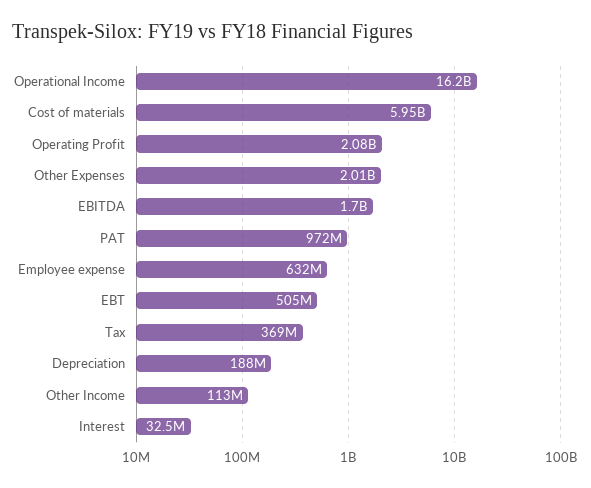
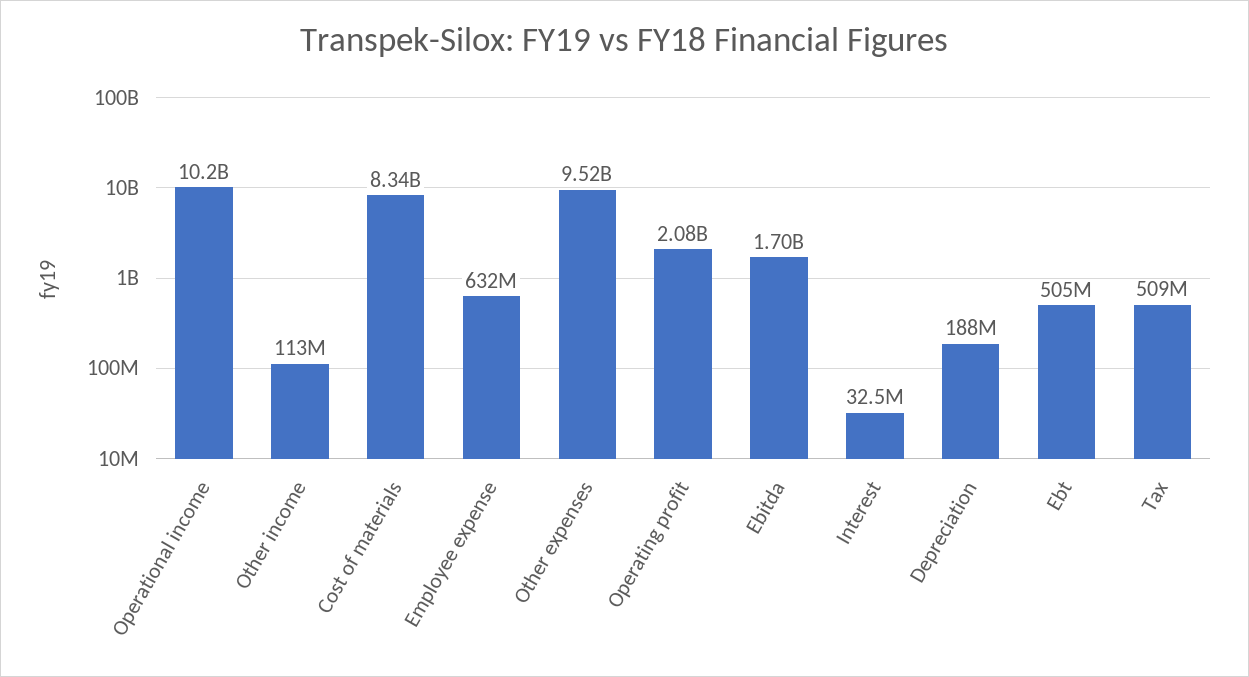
  {
-   "Operational Income": 16200000000,
+   "Operational Income": 10200000000,
-   "Cost of materials": 5950000000,
+   "Cost of materials": 8340000000,
    "Operating Profit": 2080000000,
-   "Other Expenses": 2010000000,
+   "Other Expenses": 9520000000,
    "EBITDA": 1700000000,
-   "PAT": 972000000,
    "Employee expense": 632000000,
    "EBT": 505000000,
-   "Tax": 369000000,
+   "Tax": 509000000,
    "Depreciation": 188000000,
    "Other Income": 113000000,
    "Interest": 32500000
  }

